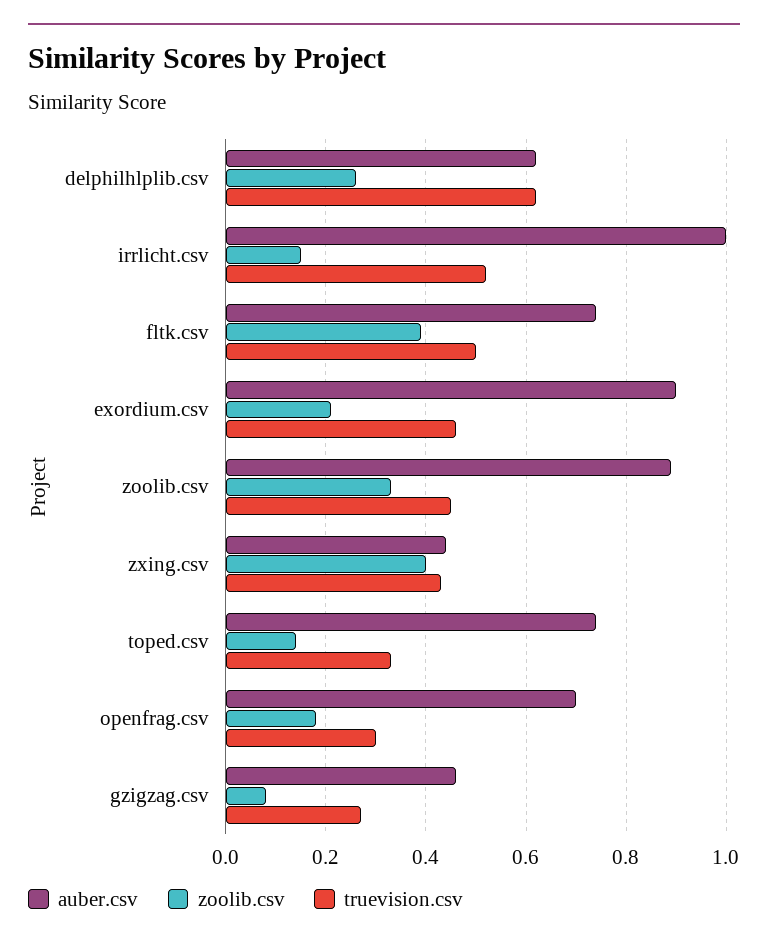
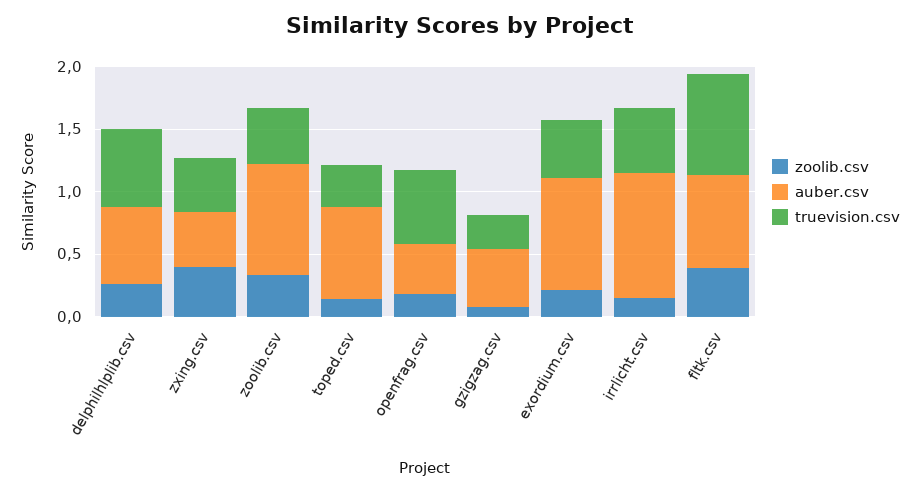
  {
    "auber.csv": {
      "delphilhlplib.csv": 0.6,
      "irrlicht.csv": 1,
      "fltk.csv": 0.75,
      "exordium.csv": 0.9,
      "zoolib.csv": 0.9,
      "zxing.csv": 0.45,
      "toped.csv": 0.75,
-     "openfrag.csv": 0.7,
+     "openfrag.csv": 0.4,
      "gzigzag.csv": 0.45
    },
    "zoolib.csv": {
      "delphilhlplib.csv": 0.25,
      "irrlicht.csv": 0.15,
      "fltk.csv": 0.4,
      "exordium.csv": 0.2,
      "zoolib.csv": 0.35,
      "zxing.csv": 0.4,
      "toped.csv": 0.15,
      "openfrag.csv": 0.2,
      "gzigzag.csv": 0.1
    },
    "truevision.csv": {
      "delphilhlplib.csv": 0.6,
      "irrlicht.csv": 0.5,
-     "fltk.csv": 0.5,
+     "fltk.csv": 0.8,
      "exordium.csv": 0.45,
      "zoolib.csv": 0.45,
      "zxing.csv": 0.45,
      "toped.csv": 0.35,
-     "openfrag.csv": 0.3,
+     "openfrag.csv": 0.6,
      "gzigzag.csv": 0.25
    }
  }

